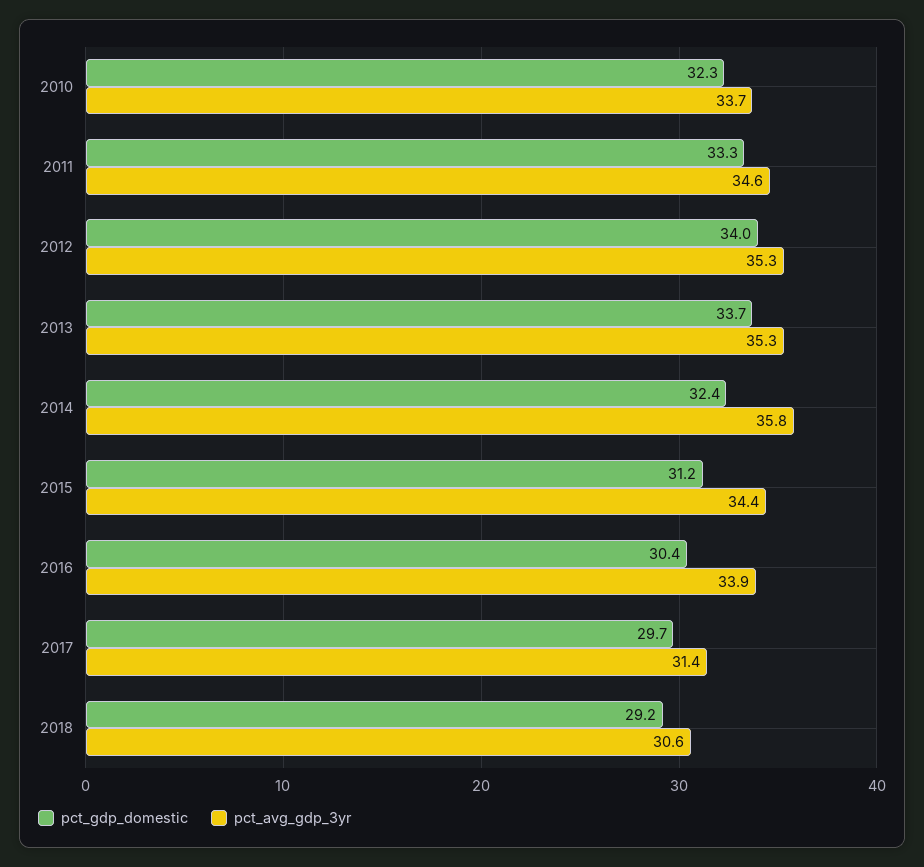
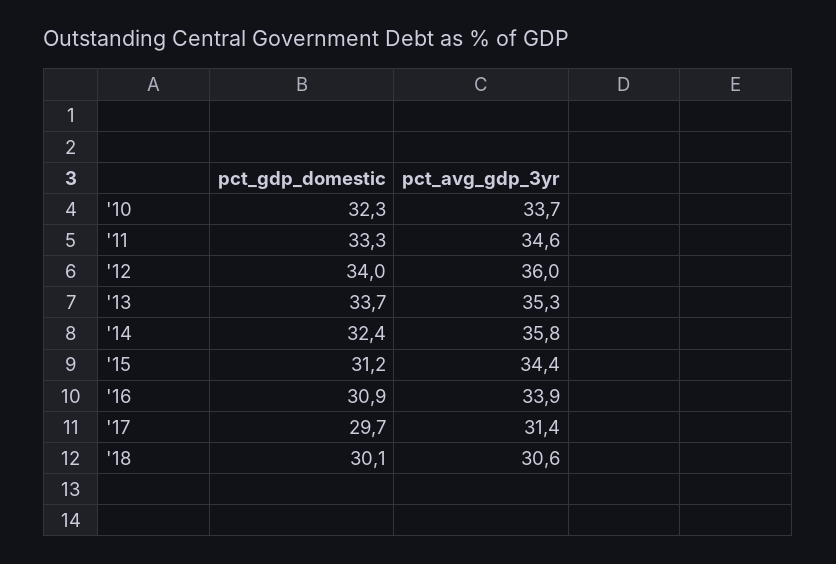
  {
    "pct_gdp_domestic": {
      "2010": 32.3,
      "2011": 33.3,
      "2012": 34,
      "2013": 33.7,
      "2014": 32.4,
      "2015": 31.2,
-     "2016": 30.4,
+     "2016": 30.9,
      "2017": 29.7,
-     "2018": 29.2
+     "2018": 30.1
    },
    "pct_avg_gdp_3yr": {
      "2010": 33.7,
      "2011": 34.6,
-     "2012": 35.3,
+     "2012": 36,
      "2013": 35.3,
      "2014": 35.8,
      "2015": 34.4,
      "2016": 33.9,
      "2017": 31.4,
      "2018": 30.6
    }
  }

